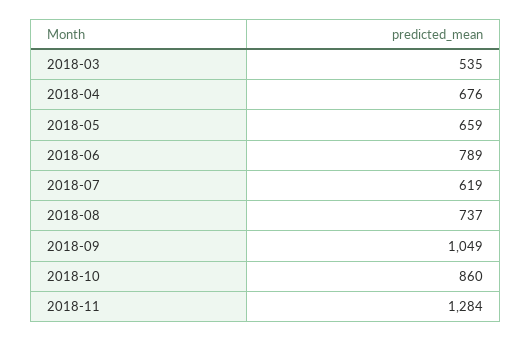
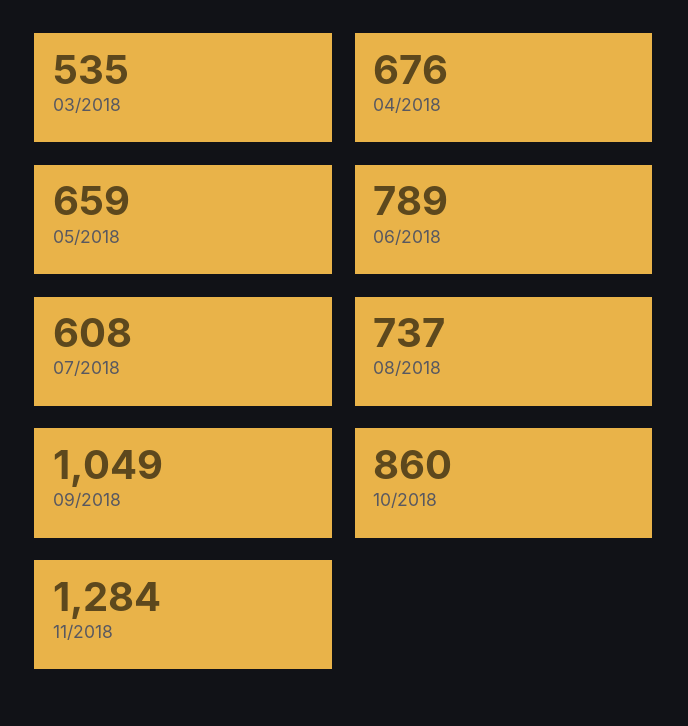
  {
    "2018-03": 535,
    "2018-04": 676,
    "2018-05": 659,
    "2018-06": 789,
-   "2018-07": 619,
+   "2018-07": 608,
    "2018-08": 737,
    "2018-09": 1049,
    "2018-10": 860,
    "2018-11": 1284
  }

